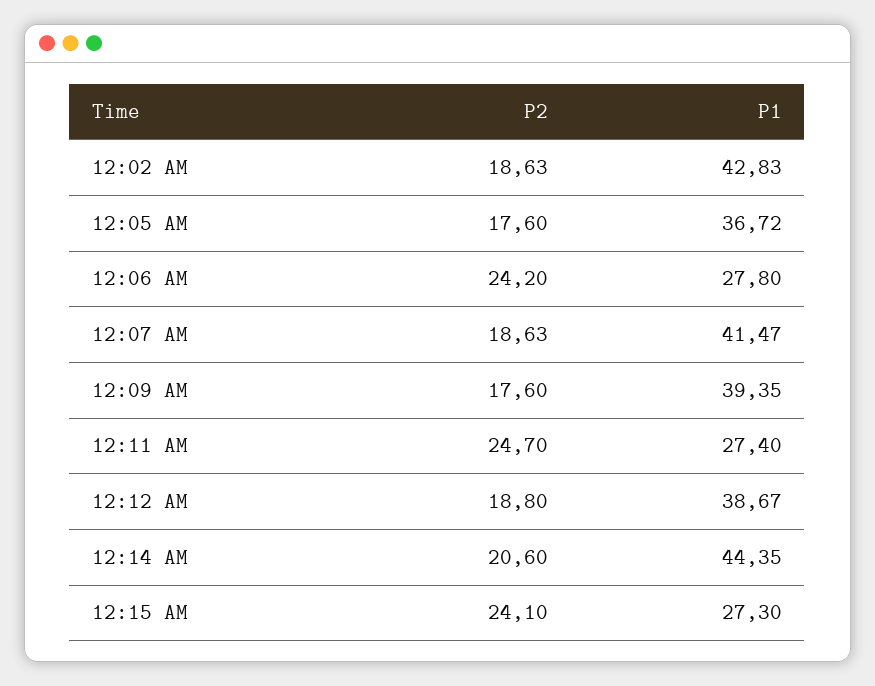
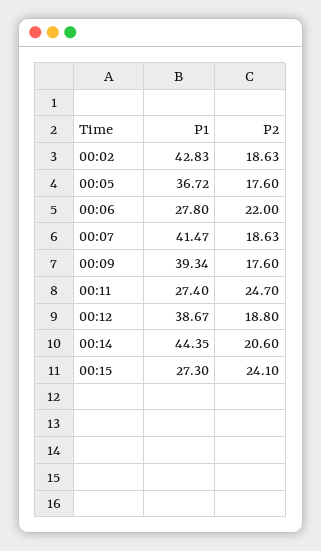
  {
    "P2": {
      "12:02 AM": 18.63,
      "12:05 AM": 17.6,
-     "12:06 AM": 24.2,
+     "12:06 AM": 22,
      "12:07 AM": 18.63,
      "12:09 AM": 17.6,
      "12:11 AM": 24.7,
      "12:12 AM": 18.8,
      "12:14 AM": 20.6,
      "12:15 AM": 24.1
    },
    "P1": {
      "12:02 AM": 42.83,
      "12:05 AM": 36.72,
      "12:06 AM": 27.8,
      "12:07 AM": 41.47,
-     "12:09 AM": 39.35,
+     "12:09 AM": 39.34,
      "12:11 AM": 27.4,
      "12:12 AM": 38.67,
      "12:14 AM": 44.35,
      "12:15 AM": 27.3
    }
  }

